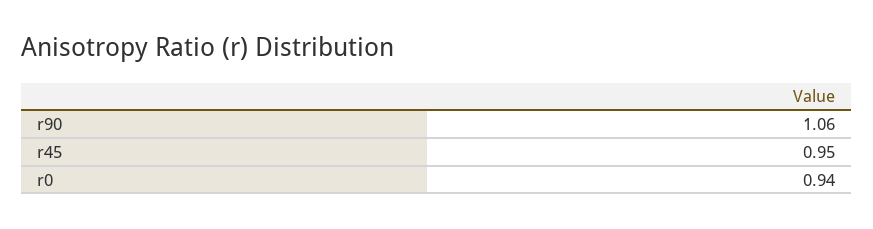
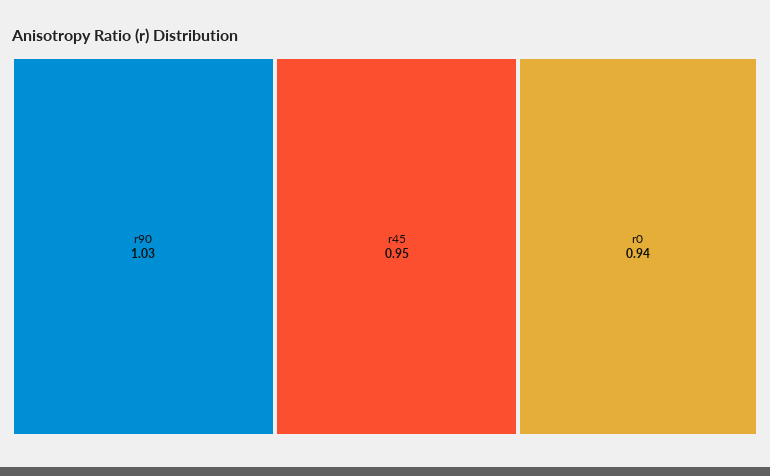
  {
-   "r90": 1.06,
+   "r90": 1.03,
    "r45": 0.95,
    "r0": 0.94
  }

